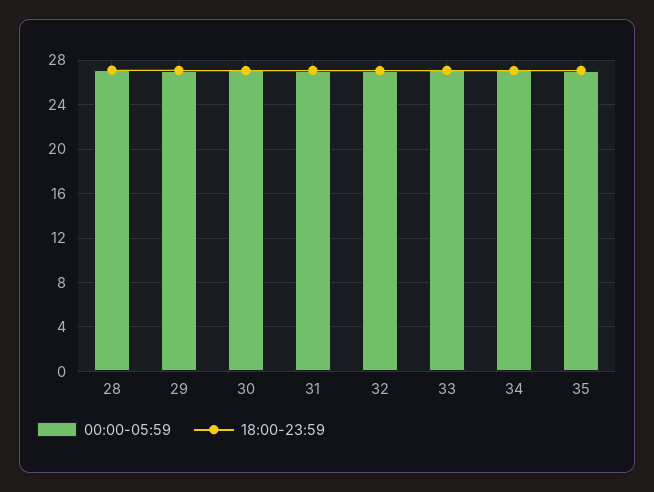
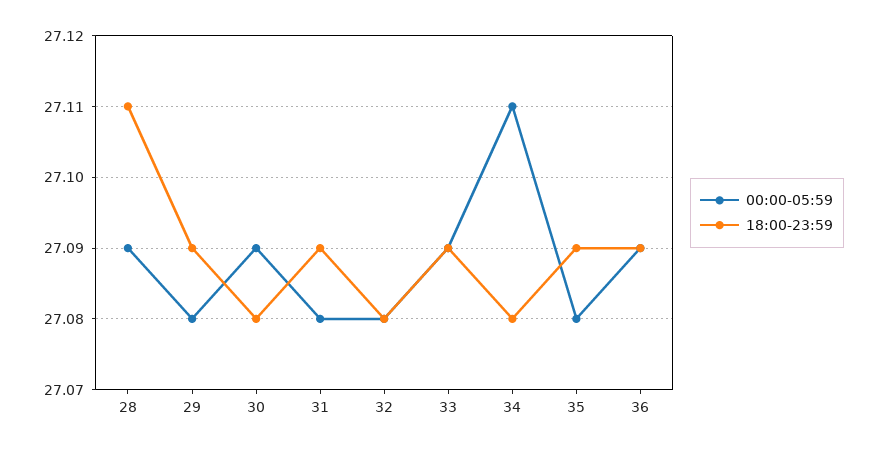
  {
    "00:00-05:59": {
      "28": 27.09,
      "29": 27.08,
      "30": 27.09,
      "31": 27.08,
      "32": 27.08,
      "33": 27.09,
      "34": 27.11,
-     "35": 27.08
+     "35": 27.08,
+     "36": 27.09
    },
    "18:00-23:59": {
      "28": 27.11,
      "29": 27.09,
      "30": 27.08,
      "31": 27.09,
      "32": 27.08,
      "33": 27.09,
      "34": 27.08,
-     "35": 27.09
+     "35": 27.09,
+     "36": 27.09
    }
  }

